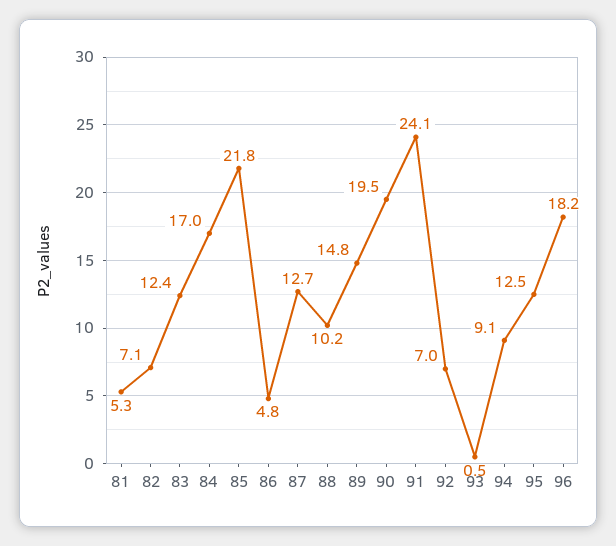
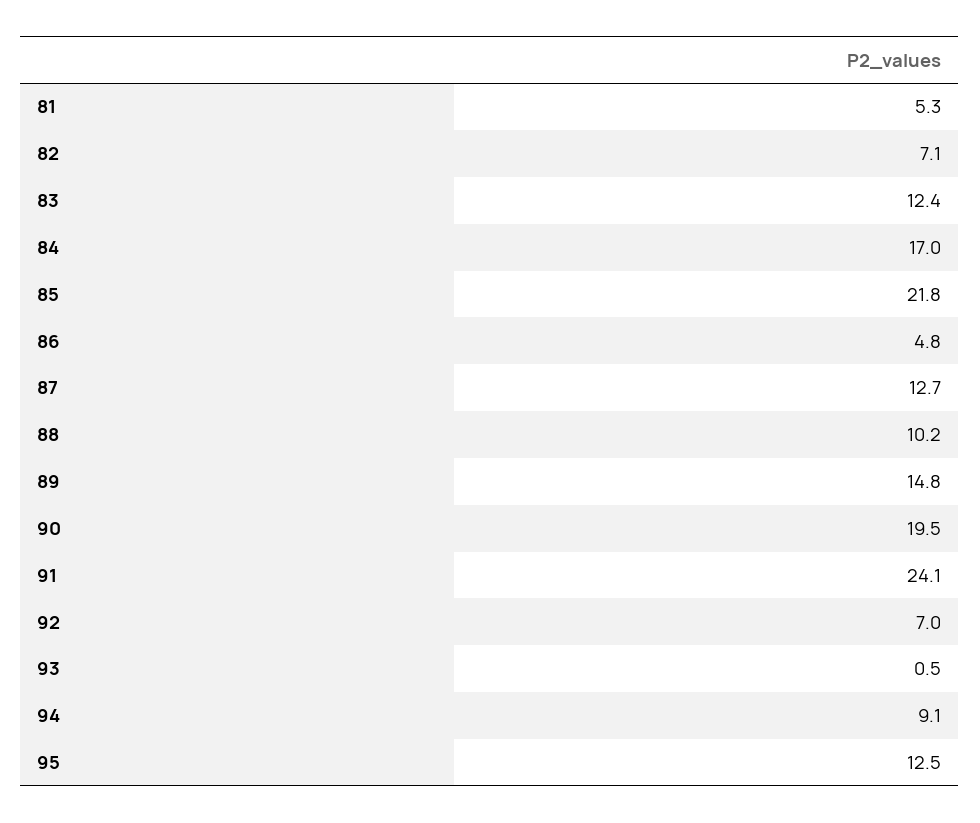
  {
    "81": 5.3,
    "82": 7.1,
    "83": 12.4,
    "84": 17,
    "85": 21.8,
    "86": 4.8,
    "87": 12.7,
    "88": 10.2,
    "89": 14.8,
    "90": 19.5,
    "91": 24.1,
    "92": 7,
    "93": 0.5,
    "94": 9.1,
-   "95": 12.5,
+   "95": 12.5
-   "96": 18.2
  }

